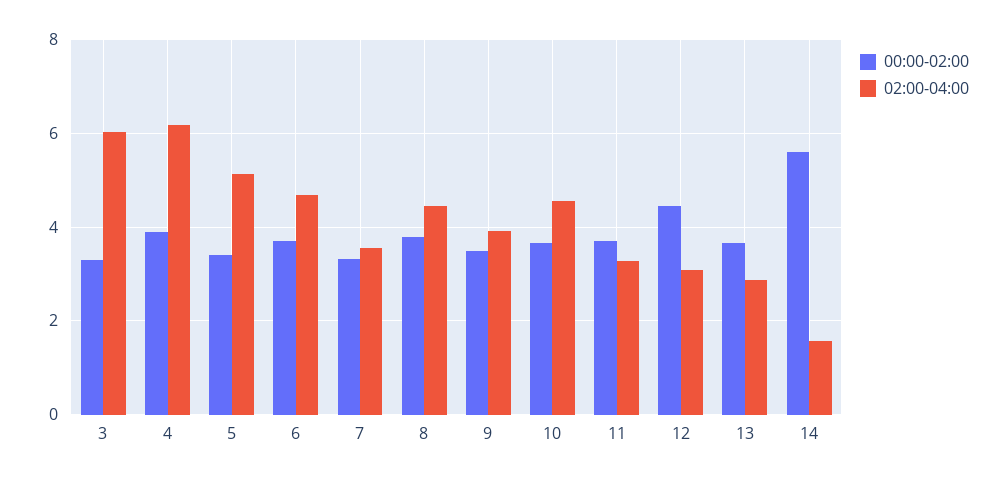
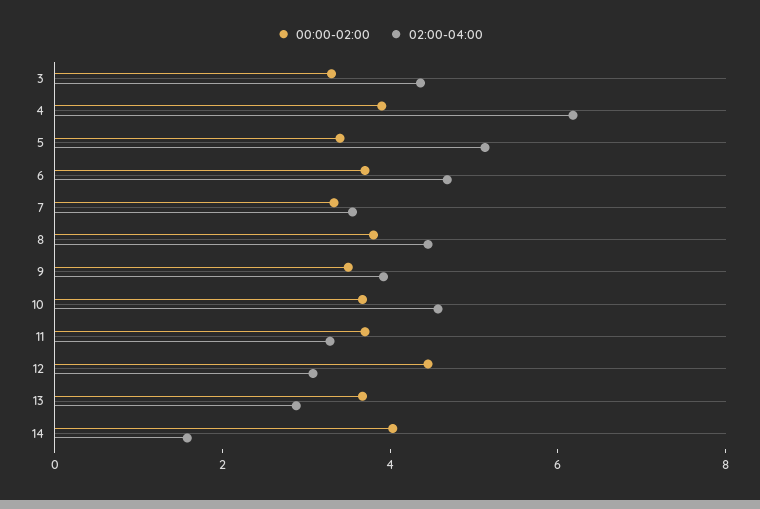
  {
    "00:00-02:00": {
      "3": 3.4,
      "4": 4,
      "5": 3.4,
      "6": 3.8,
      "7": 3.4,
      "8": 3.8,
      "9": 3.6,
      "10": 3.6,
      "11": 3.8,
      "12": 4.4,
      "13": 3.6,
-     "14": 5.6
+     "14": 4
    },
    "02:00-04:00": {
-     "3": 6,
+     "3": 4.5,
      "4": 6.2,
      "5": 5.2,
      "6": 4.6,
      "7": 3.6,
      "8": 4.4,
      "9": 4,
      "10": 4.6,
      "11": 3.2,
      "12": 3,
      "13": 2.8,
      "14": 1.6
    }
  }

